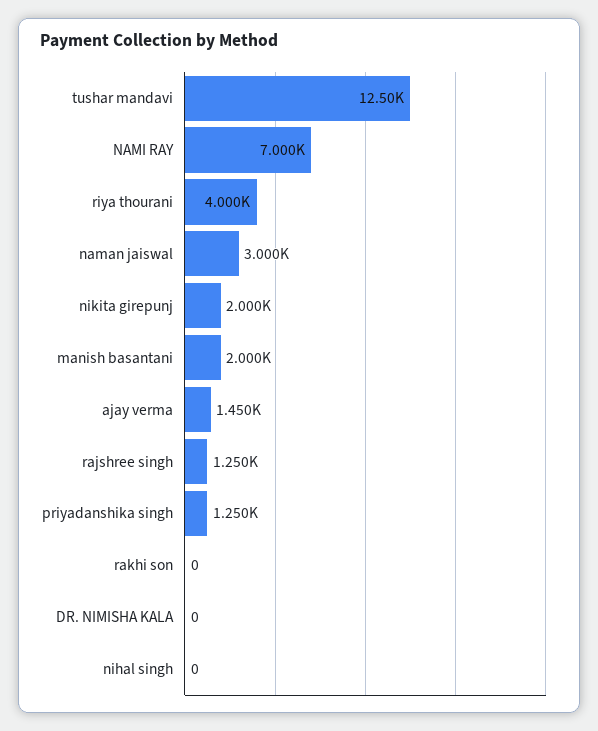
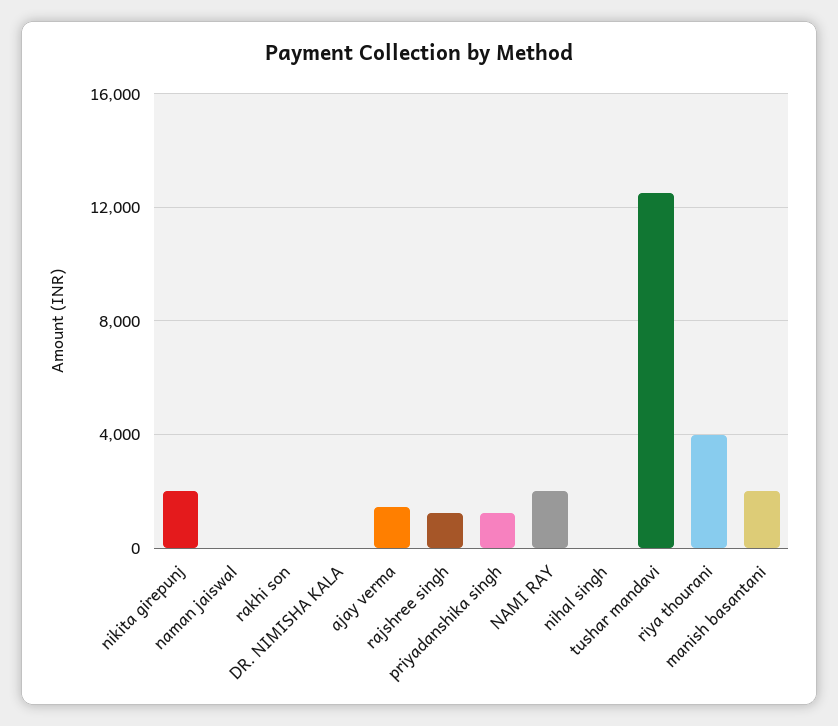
  {
    "tushar mandavi": 12500,
-   "NAMI RAY": 7000,
+   "NAMI RAY": 2000,
    "riya thourani": 4000,
-   "naman jaiswal": 3000,
+   "naman jaiswal": 0,
    "nikita girepunj": 2000,
    "manish basantani": 2000,
    "ajay verma": 1450,
    "rajshree singh": 1250,
    "priyadanshika singh": 1250,
    "rakhi son": 0,
    "DR. NIMISHA KALA": 0,
    "nihal singh": 0
  }

